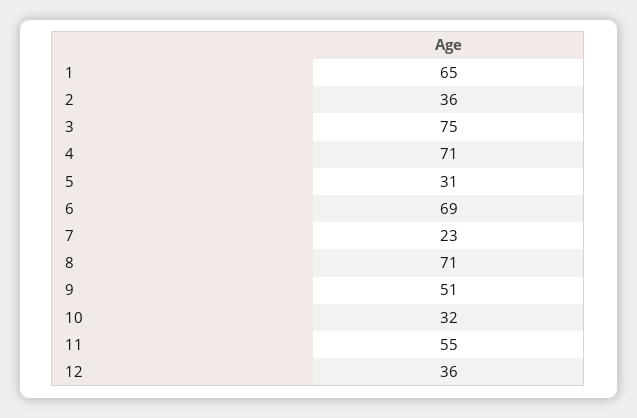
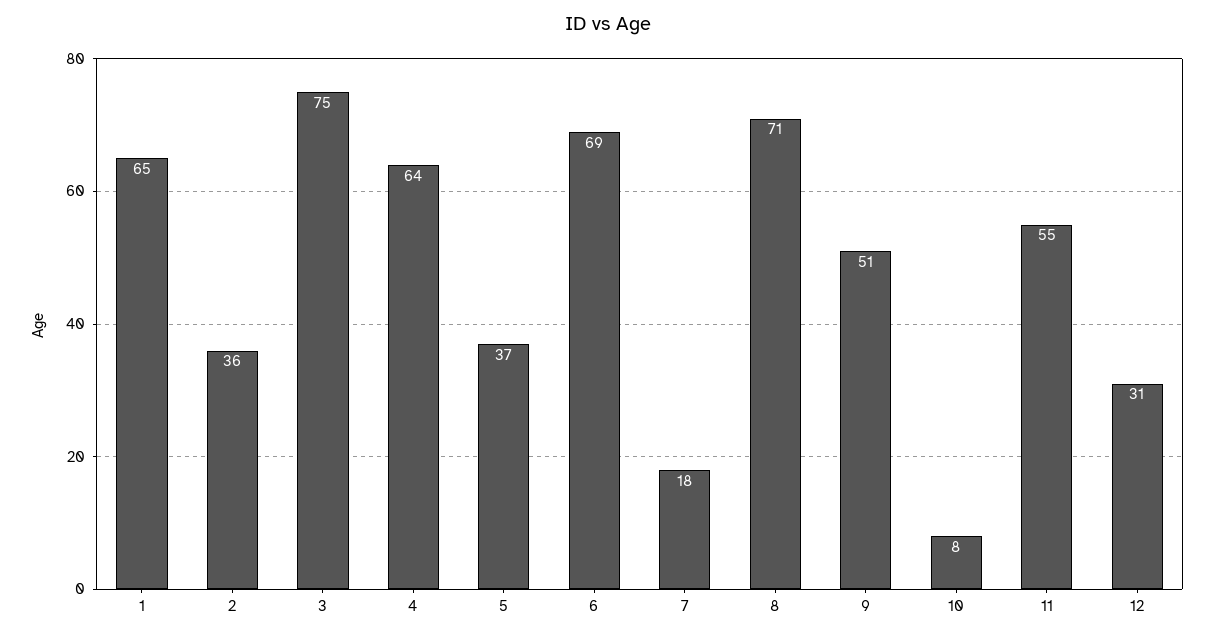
  {
    "1": 65,
    "2": 36,
    "3": 75,
-   "4": 71,
+   "4": 64,
-   "5": 31,
+   "5": 37,
    "6": 69,
-   "7": 23,
+   "7": 18,
    "8": 71,
    "9": 51,
-   "10": 32,
+   "10": 8,
    "11": 55,
-   "12": 36
+   "12": 31
  }

